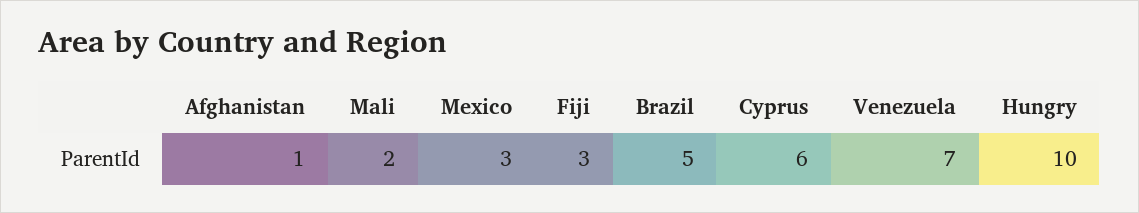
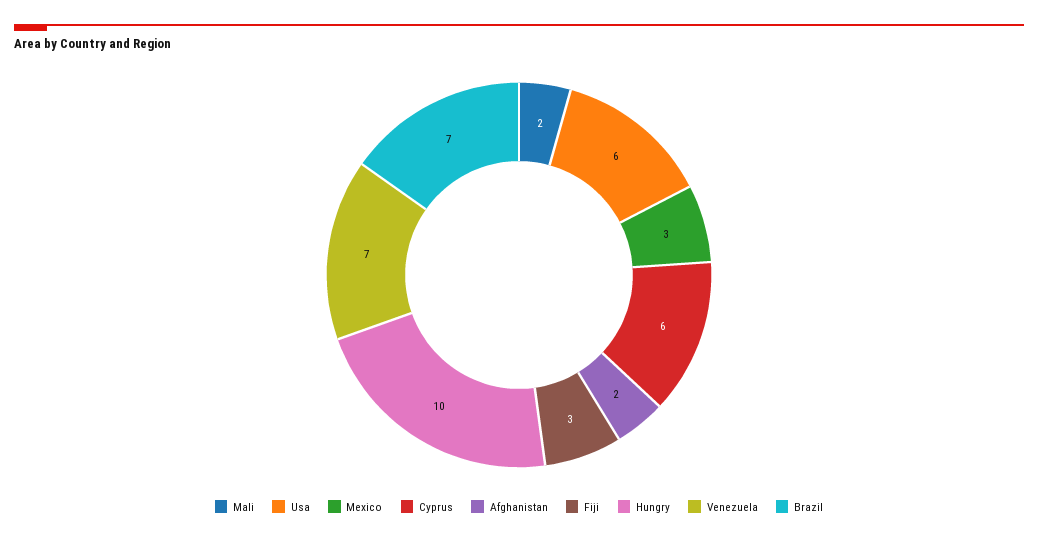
  {
-   "Afghanistan": 1,
+   "Afghanistan": 2,
    "Mali": 2,
    "Mexico": 3,
    "Fiji": 3,
-   "Brazil": 5,
+   "Brazil": 7,
    "Cyprus": 6,
    "Venezuela": 7,
-   "Hungry": 10
+   "Hungry": 10,
+   "Usa": 6
  }

